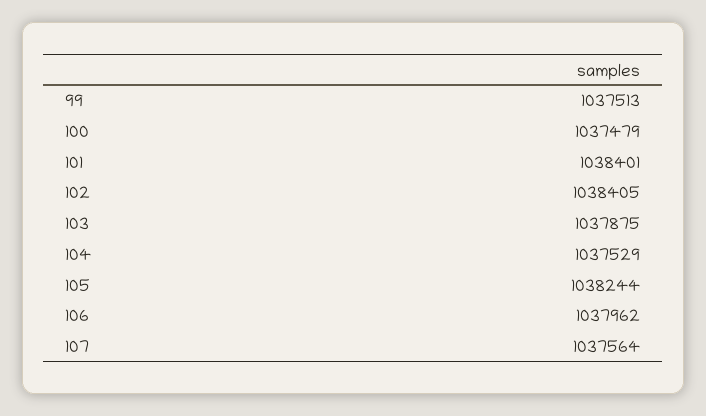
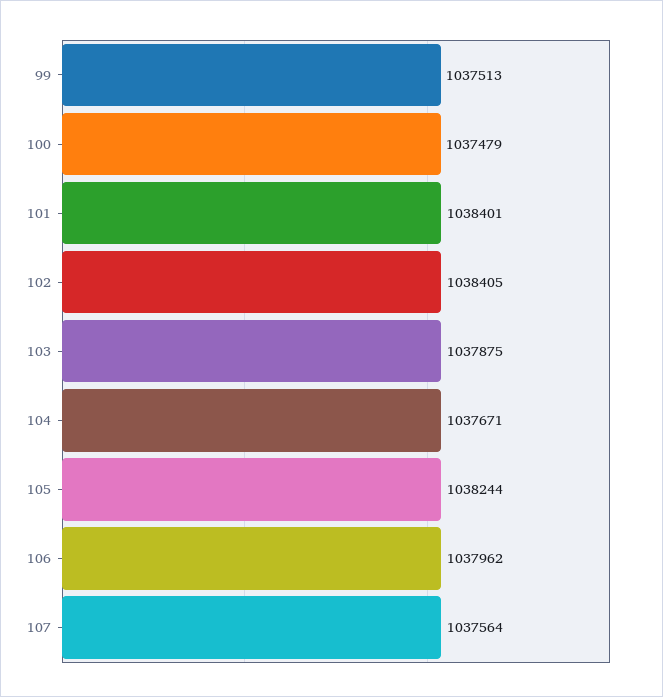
  {
    "99": 1037513,
    "100": 1037479,
    "101": 1038401,
    "102": 1038405,
    "103": 1037875,
-   "104": 1037529,
+   "104": 1037671,
    "105": 1038244,
    "106": 1037962,
    "107": 1037564
  }

